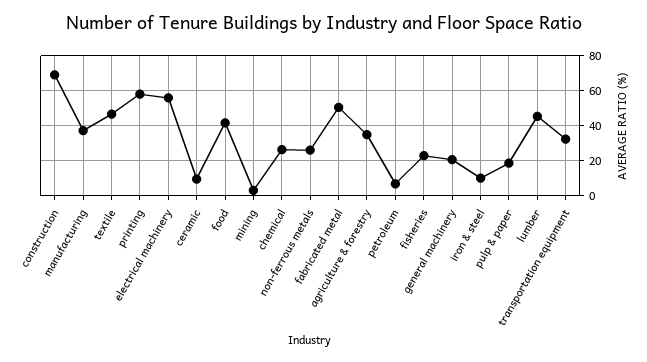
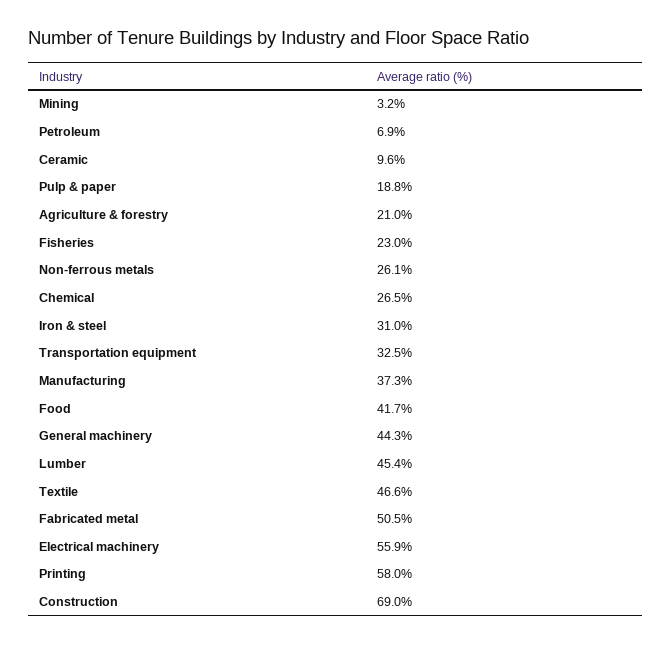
  {
    "construction": 69,
    "manufacturing": 37.3,
    "textile": 46.6,
    "printing": 58,
    "electrical machinery": 55.9,
    "ceramic": 9.6,
    "food": 41.7,
    "mining": 3.2,
    "chemical": 26.5,
    "non-ferrous metals": 26.1,
    "fabricated metal": 50.5,
-   "agriculture & forestry": 35,
+   "agriculture & forestry": 21,
    "petroleum": 6.9,
    "fisheries": 23,
-   "general machinery": 20,
+   "general machinery": 44.3,
-   "iron & steel": 10,
+   "iron & steel": 31,
    "pulp & paper": 18.8,
    "lumber": 45.4,
    "transportation equipment": 32.5
  }

